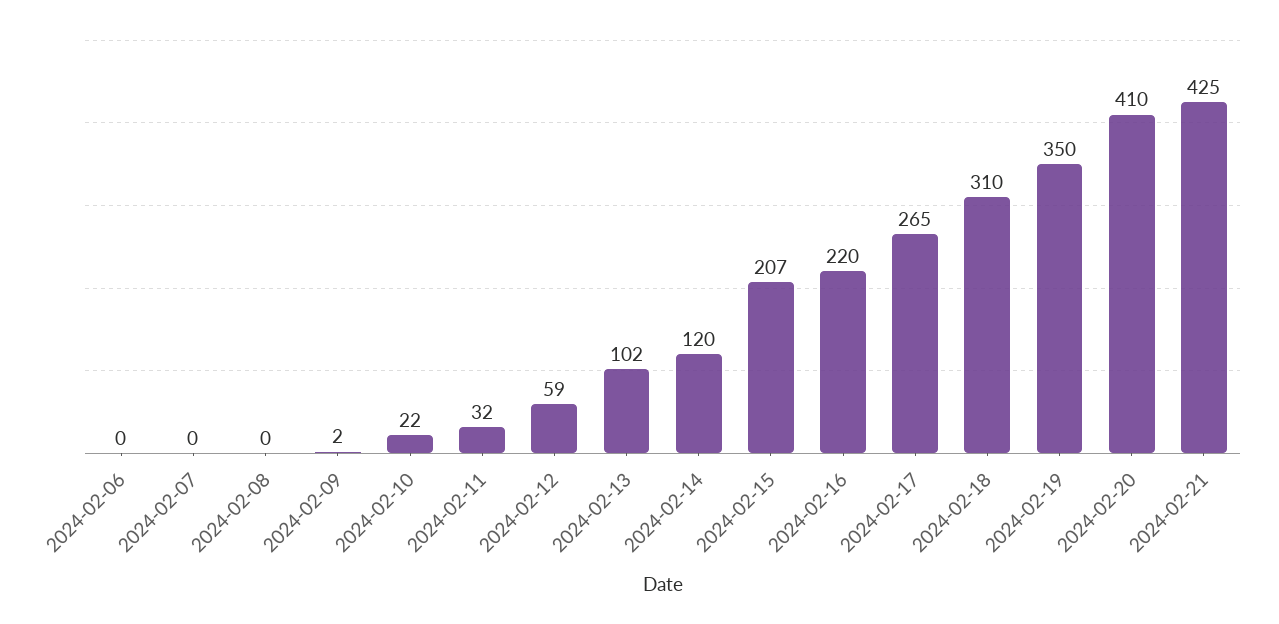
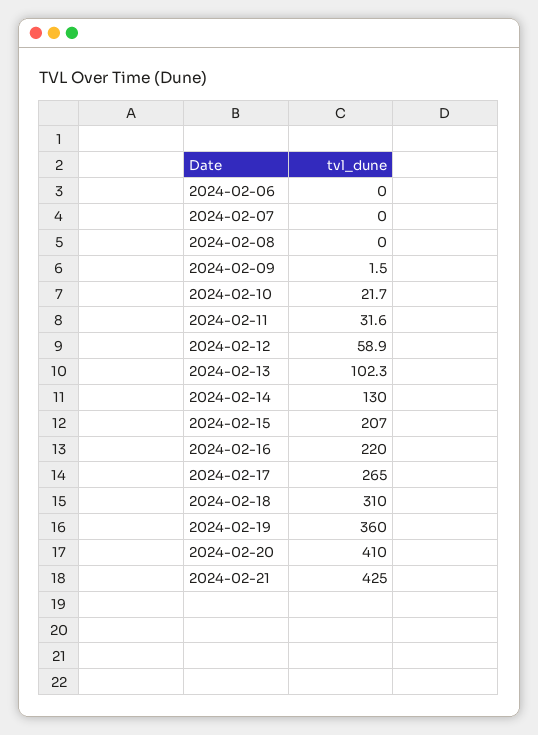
  {
    "2024-02-06": 0,
    "2024-02-07": 0,
    "2024-02-08": 0,
    "2024-02-09": 1.5,
    "2024-02-10": 21.7,
    "2024-02-11": 31.6,
    "2024-02-12": 58.9,
    "2024-02-13": 102.3,
-   "2024-02-14": 120,
+   "2024-02-14": 130,
    "2024-02-15": 207,
    "2024-02-16": 220,
    "2024-02-17": 265,
    "2024-02-18": 310,
-   "2024-02-19": 350,
+   "2024-02-19": 360,
    "2024-02-20": 410,
    "2024-02-21": 425
  }

